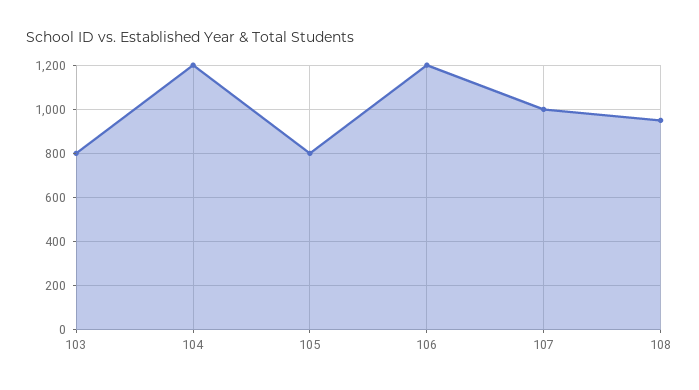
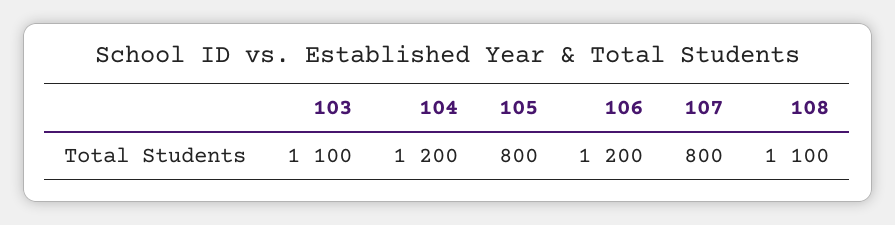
  {
-   "103": 800,
+   "103": 1100,
    "104": 1200,
    "105": 800,
    "106": 1200,
-   "107": 1000,
+   "107": 800,
-   "108": 950
+   "108": 1100
  }

